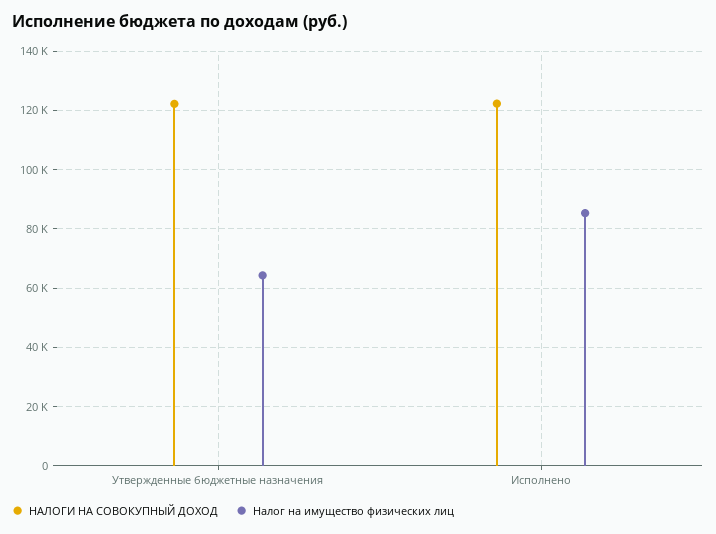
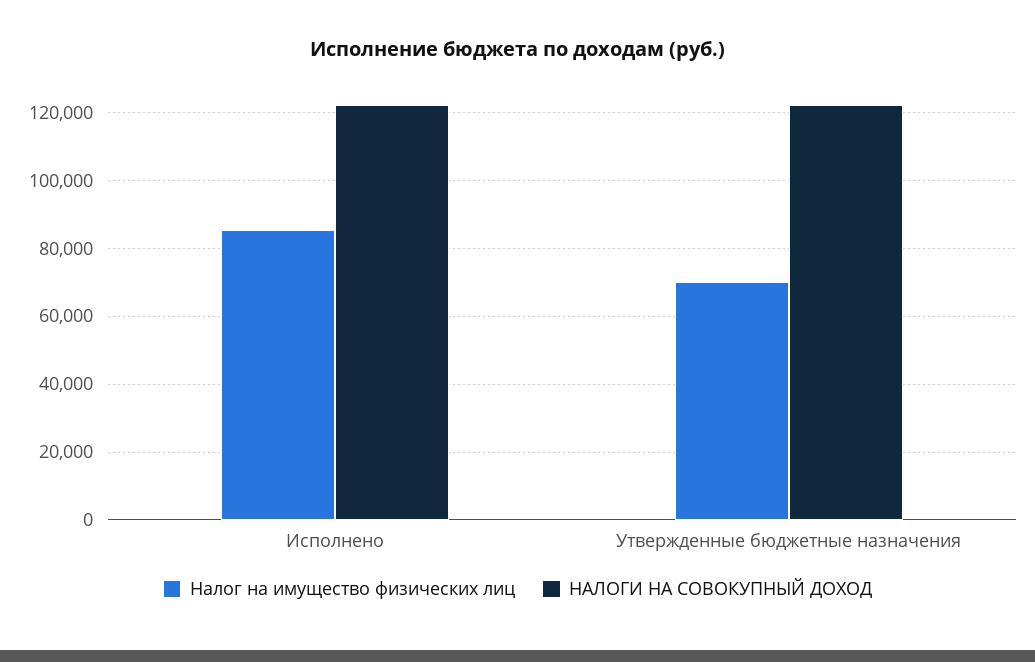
  {
    "НАЛОГИ НА СОВОКУПНЫЙ ДОХОД": {
      "Утвержденные бюджетные назначения": 122000,
      "Исполнено": 122000
    },
    "Налог на имущество физических лиц": {
-     "Утвержденные бюджетные назначения": 65000,
+     "Утвержденные бюджетные назначения": 70000,
      "Исполнено": 86000
    }
  }

